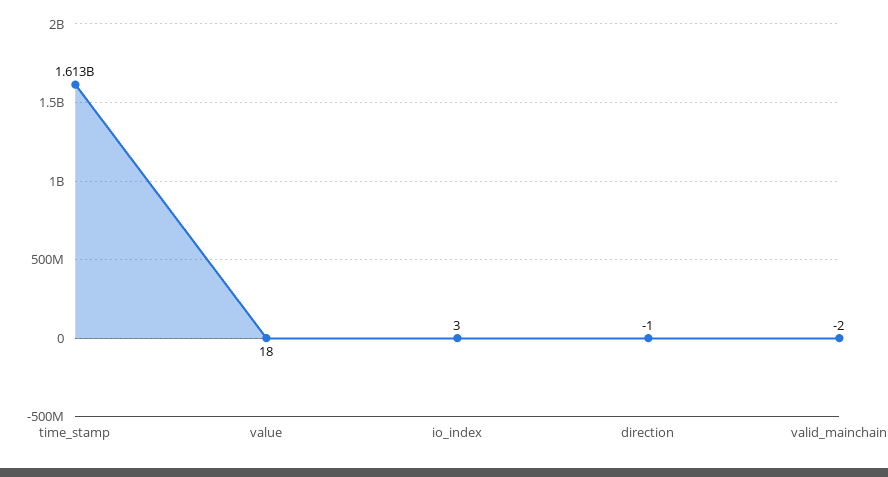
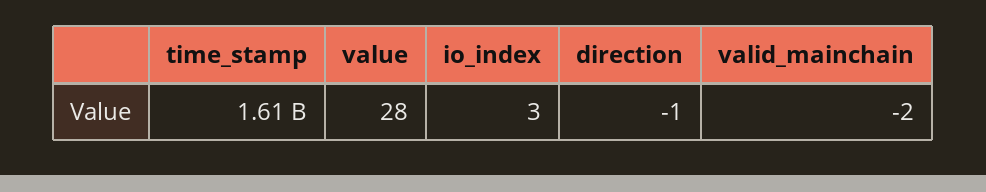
  {
    "time_stamp": 1613000000,
-   "value": 18,
+   "value": 28,
    "io_index": 3,
    "direction": -1,
    "valid_mainchain": -2
  }

